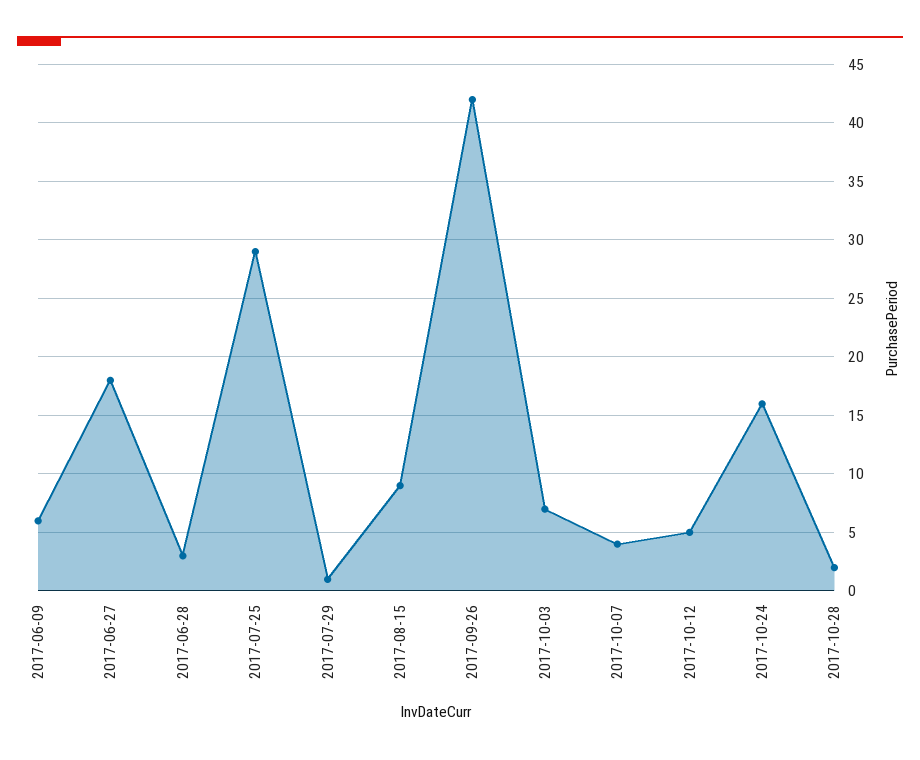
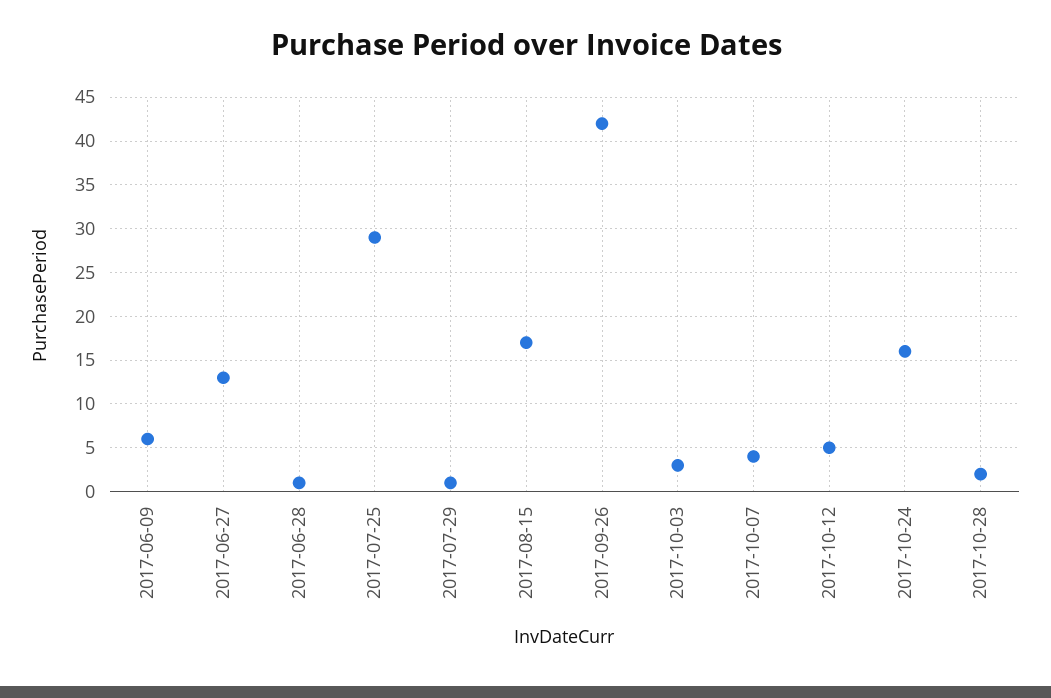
  {
    "2017-06-09": 6,
-   "2017-06-27": 18,
+   "2017-06-27": 13,
-   "2017-06-28": 3,
+   "2017-06-28": 1,
    "2017-07-25": 29,
    "2017-07-29": 1,
-   "2017-08-15": 9,
+   "2017-08-15": 17,
    "2017-09-26": 42,
-   "2017-10-03": 7,
+   "2017-10-03": 3,
    "2017-10-07": 4,
    "2017-10-12": 5,
    "2017-10-24": 16,
    "2017-10-28": 2
  }

